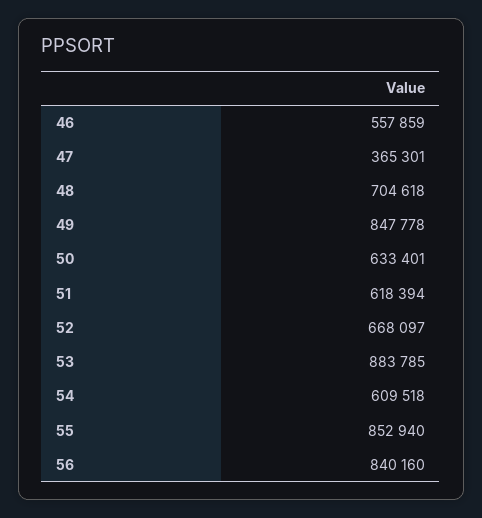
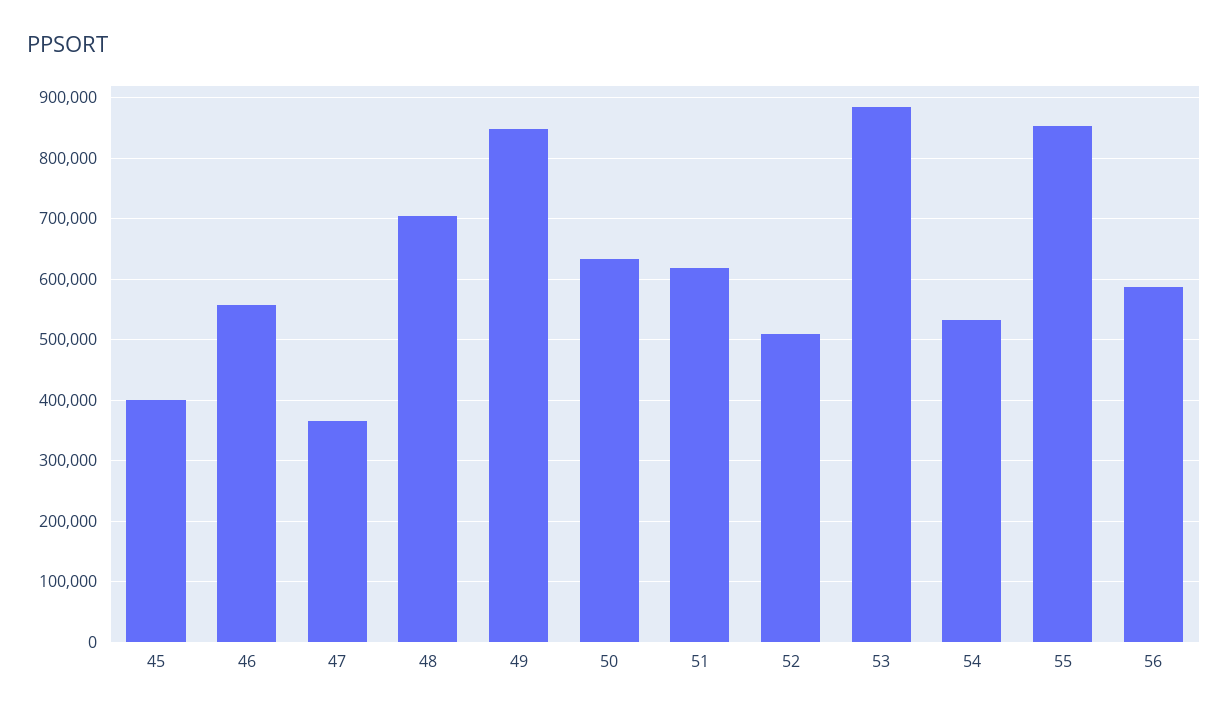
  {
    "46": 557859,
    "47": 365301,
    "48": 704618,
    "49": 847778,
    "50": 633401,
    "51": 618394,
-   "52": 668097,
+   "52": 510000,
    "53": 883785,
-   "54": 609518,
+   "54": 530000,
    "55": 852940,
-   "56": 840160
+   "56": 590000,
+   "45": 400000
  }

